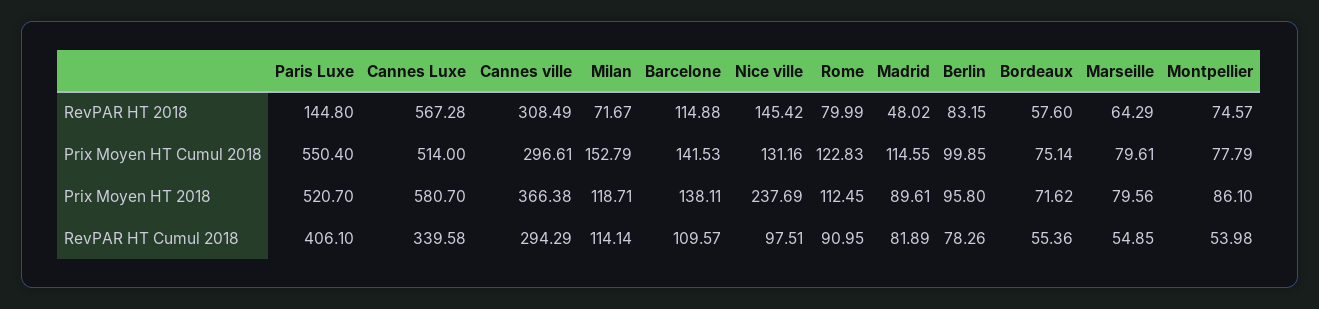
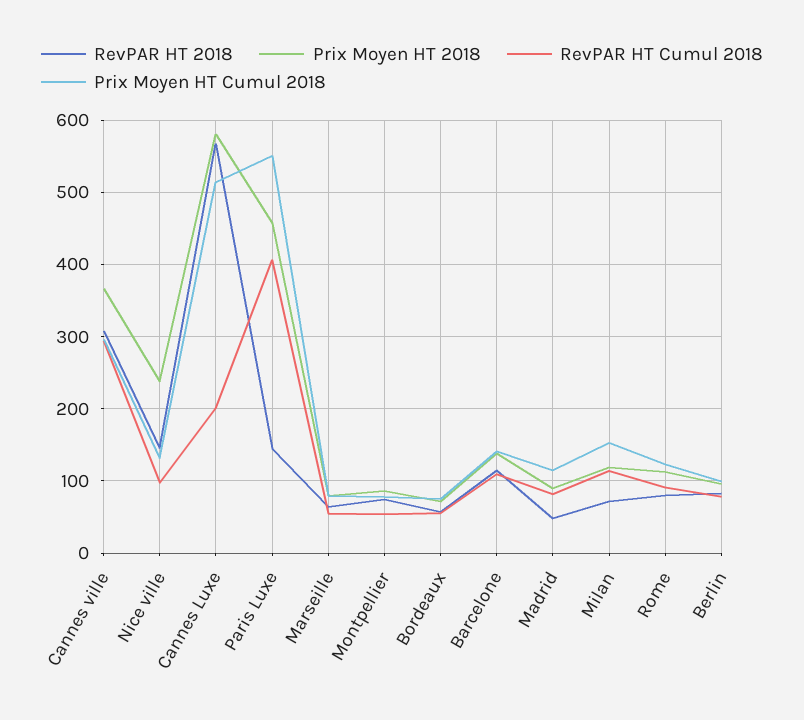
  {
    "RevPAR HT 2018": {
      "Paris Luxe": 144.8,
      "Cannes Luxe": 567.28,
      "Cannes ville": 308.49,
      "Milan": 71.67,
      "Barcelone": 114.88,
      "Nice ville": 145.42,
      "Rome": 79.99,
      "Madrid": 48.02,
      "Berlin": 83.15,
      "Bordeaux": 57.6,
      "Marseille": 64.29,
      "Montpellier": 74.57
    },
    "Prix Moyen HT Cumul 2018": {
      "Paris Luxe": 550.4,
      "Cannes Luxe": 514,
      "Cannes ville": 296.61,
      "Milan": 152.79,
      "Barcelone": 141.53,
      "Nice ville": 131.16,
      "Rome": 122.83,
      "Madrid": 114.55,
      "Berlin": 99.85,
      "Bordeaux": 75.14,
      "Marseille": 79.61,
      "Montpellier": 77.79
    },
    "Prix Moyen HT 2018": {
-     "Paris Luxe": 520.7,
+     "Paris Luxe": 460,
      "Cannes Luxe": 580.7,
      "Cannes ville": 366.38,
      "Milan": 118.71,
      "Barcelone": 138.11,
      "Nice ville": 237.69,
      "Rome": 112.45,
      "Madrid": 89.61,
      "Berlin": 95.8,
      "Bordeaux": 71.62,
      "Marseille": 79.56,
      "Montpellier": 86.1
    },
    "RevPAR HT Cumul 2018": {
      "Paris Luxe": 406.1,
-     "Cannes Luxe": 339.58,
+     "Cannes Luxe": 200,
      "Cannes ville": 294.29,
      "Milan": 114.14,
      "Barcelone": 109.57,
      "Nice ville": 97.51,
      "Rome": 90.95,
      "Madrid": 81.89,
      "Berlin": 78.26,
      "Bordeaux": 55.36,
      "Marseille": 54.85,
      "Montpellier": 53.98
    }
  }

